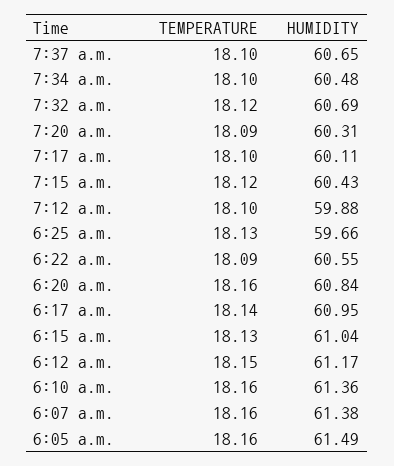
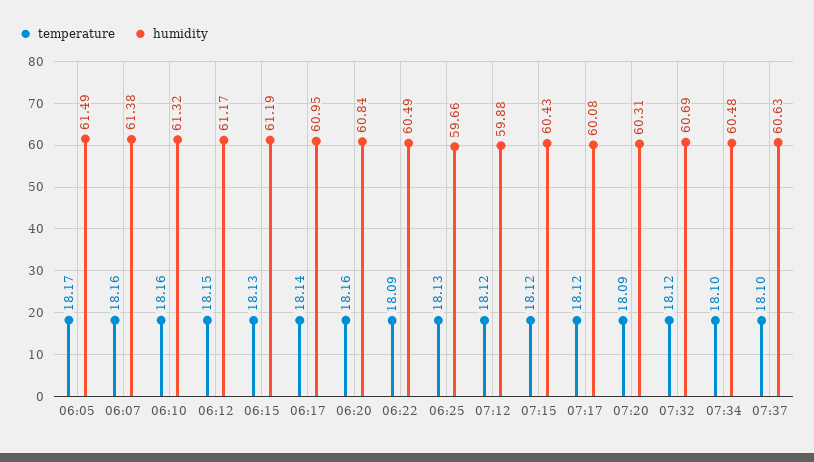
  {
    "TEMPERATURE": {
      "7:37 a.m.": 18.1,
      "7:34 a.m.": 18.1,
      "7:32 a.m.": 18.12,
      "7:20 a.m.": 18.09,
-     "7:17 a.m.": 18.1,
+     "7:17 a.m.": 18.12,
      "7:15 a.m.": 18.12,
-     "7:12 a.m.": 18.1,
+     "7:12 a.m.": 18.12,
      "6:25 a.m.": 18.13,
      "6:22 a.m.": 18.09,
      "6:20 a.m.": 18.16,
      "6:17 a.m.": 18.14,
      "6:15 a.m.": 18.13,
      "6:12 a.m.": 18.15,
      "6:10 a.m.": 18.16,
      "6:07 a.m.": 18.16,
-     "6:05 a.m.": 18.16
+     "6:05 a.m.": 18.17
    },
    "HUMIDITY": {
-     "7:37 a.m.": 60.65,
+     "7:37 a.m.": 60.63,
      "7:34 a.m.": 60.48,
      "7:32 a.m.": 60.69,
      "7:20 a.m.": 60.31,
-     "7:17 a.m.": 60.11,
+     "7:17 a.m.": 60.08,
      "7:15 a.m.": 60.43,
      "7:12 a.m.": 59.88,
      "6:25 a.m.": 59.66,
-     "6:22 a.m.": 60.55,
+     "6:22 a.m.": 60.49,
      "6:20 a.m.": 60.84,
      "6:17 a.m.": 60.95,
-     "6:15 a.m.": 61.04,
+     "6:15 a.m.": 61.19,
      "6:12 a.m.": 61.17,
-     "6:10 a.m.": 61.36,
+     "6:10 a.m.": 61.32,
      "6:07 a.m.": 61.38,
      "6:05 a.m.": 61.49
    }
  }

